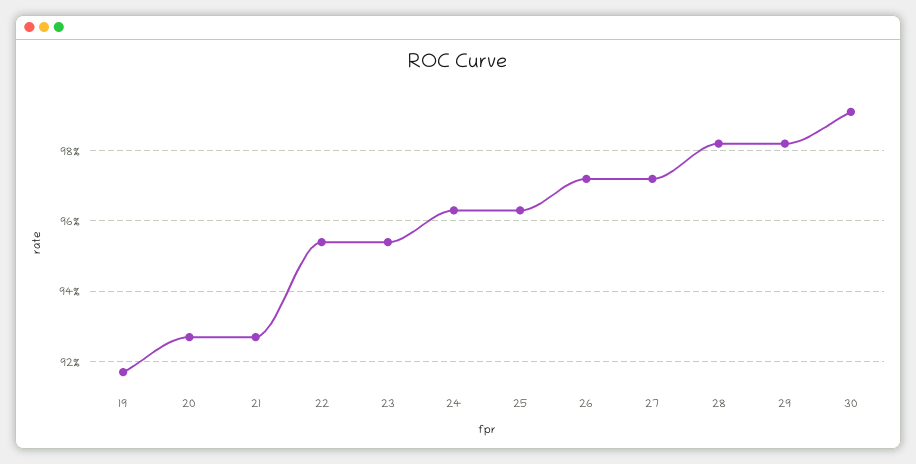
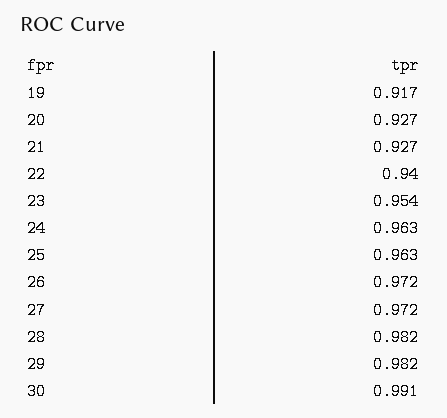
  {
    "19": 0.917,
    "20": 0.927,
    "21": 0.927,
-   "22": 0.955,
+   "22": 0.94,
    "23": 0.954,
    "24": 0.963,
    "25": 0.963,
    "26": 0.972,
    "27": 0.972,
    "28": 0.982,
    "29": 0.982,
    "30": 0.991
  }

